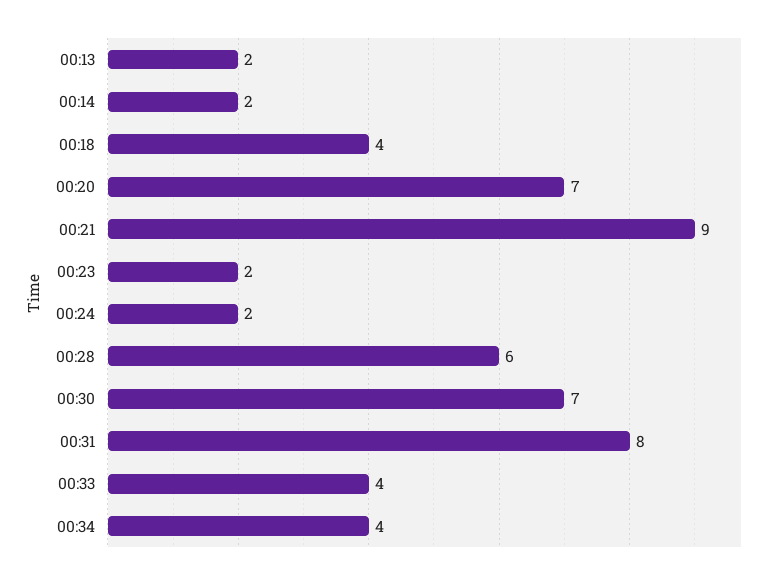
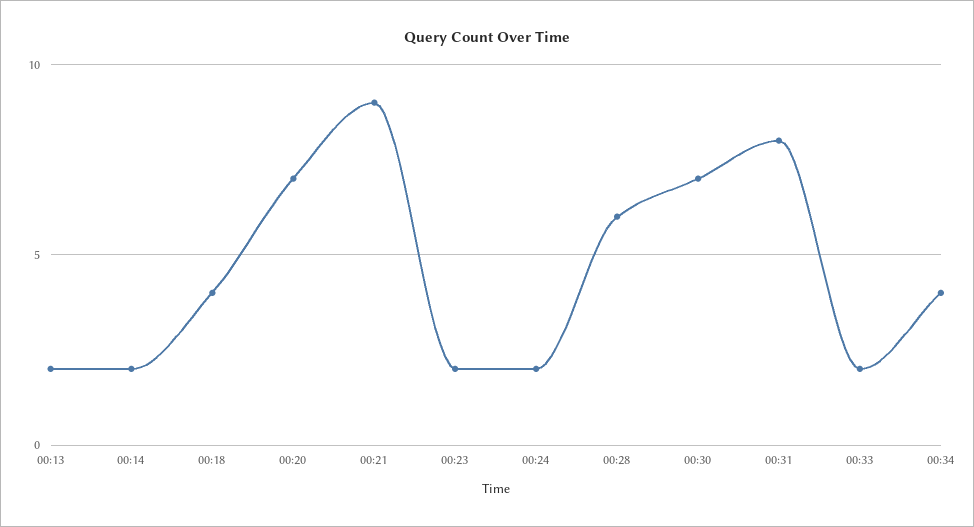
  {
    "00:13": 2,
    "00:14": 2,
    "00:18": 4,
    "00:20": 7,
    "00:21": 9,
    "00:23": 2,
    "00:24": 2,
    "00:28": 6,
    "00:30": 7,
    "00:31": 8,
-   "00:33": 4,
+   "00:33": 2,
    "00:34": 4
  }

